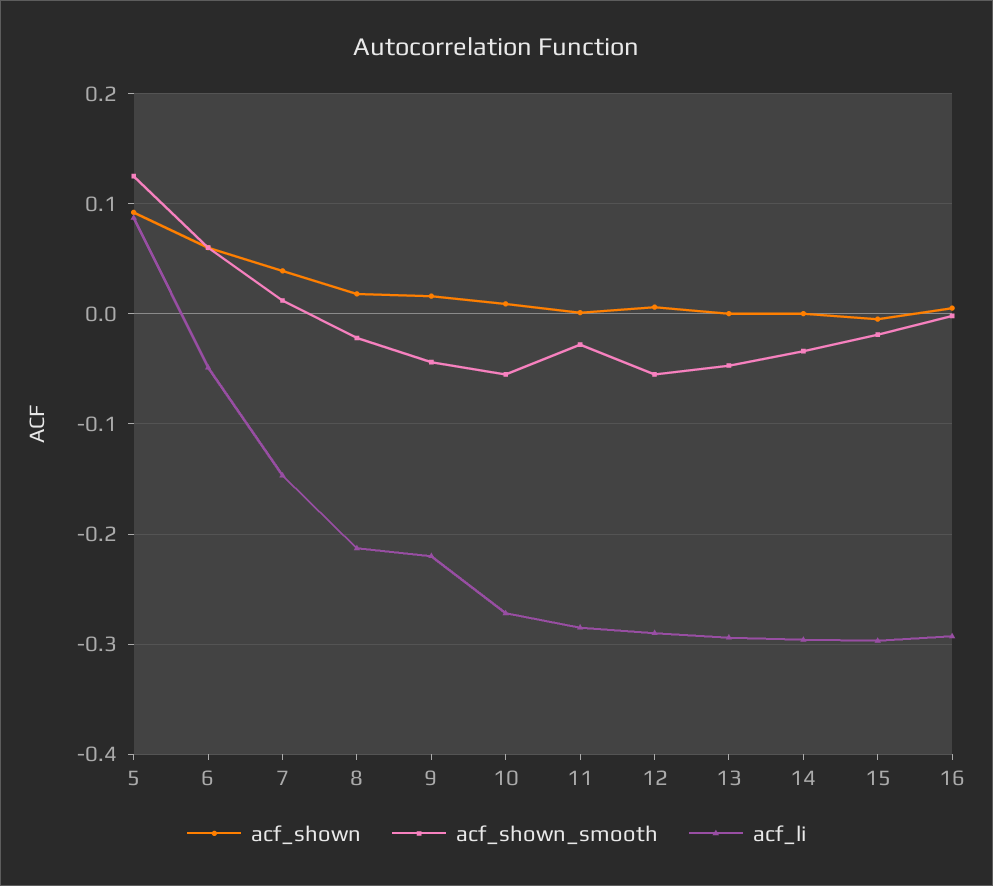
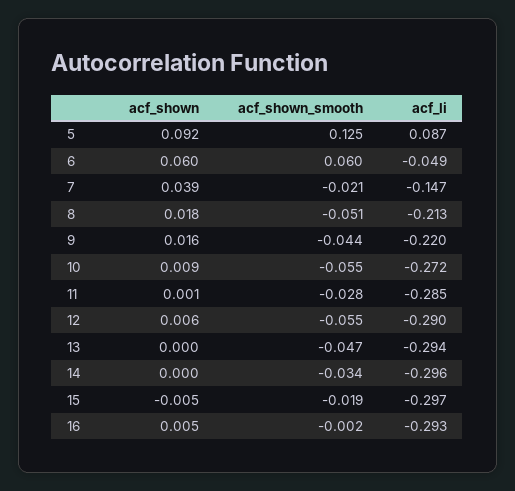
  {
    "acf_shown": {
      "5": 0.092,
      "6": 0.06,
      "7": 0.039,
      "8": 0.018,
      "9": 0.016,
      "10": 0.009,
      "11": 0.001,
      "12": 0.006,
      "13": 0,
      "14": 0,
      "15": -0.005,
      "16": 0.005
    },
    "acf_shown_smooth": {
      "5": 0.125,
      "6": 0.06,
-     "7": 0.01,
+     "7": -0.021,
-     "8": -0.02,
+     "8": -0.051,
      "9": -0.044,
      "10": -0.055,
      "11": -0.028,
      "12": -0.055,
      "13": -0.047,
      "14": -0.034,
      "15": -0.019,
      "16": -0.002
    },
    "acf_li": {
      "5": 0.087,
      "6": -0.049,
      "7": -0.147,
      "8": -0.213,
      "9": -0.22,
      "10": -0.272,
      "11": -0.285,
      "12": -0.29,
      "13": -0.294,
      "14": -0.296,
      "15": -0.297,
      "16": -0.293
    }
  }

